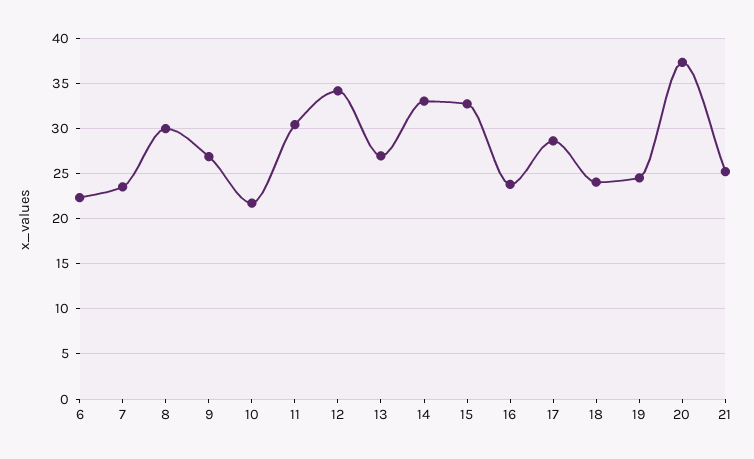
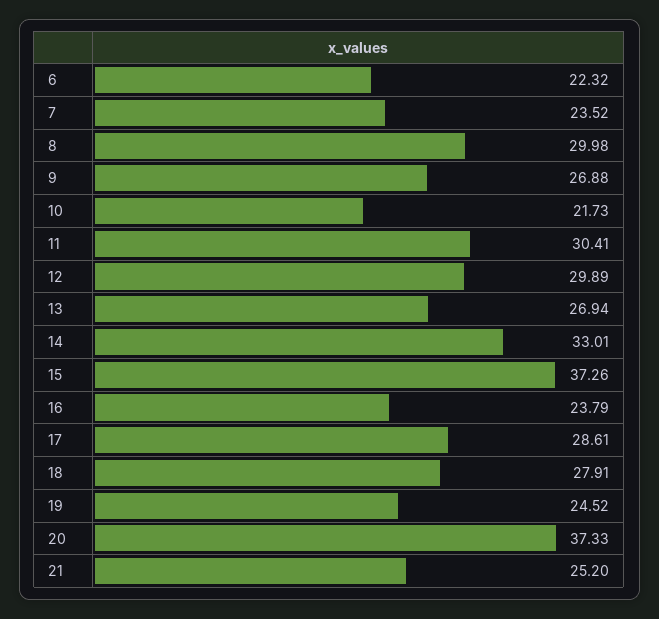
  {
    "6": 22.32,
    "7": 23.52,
    "8": 29.98,
    "9": 26.88,
    "10": 21.73,
    "11": 30.41,
-   "12": 34,
+   "12": 29.89,
    "13": 26.94,
    "14": 33.01,
-   "15": 33,
+   "15": 37.26,
    "16": 23.79,
    "17": 28.61,
-   "18": 24,
+   "18": 27.91,
    "19": 24.52,
    "20": 37.33,
    "21": 25.2
  }

